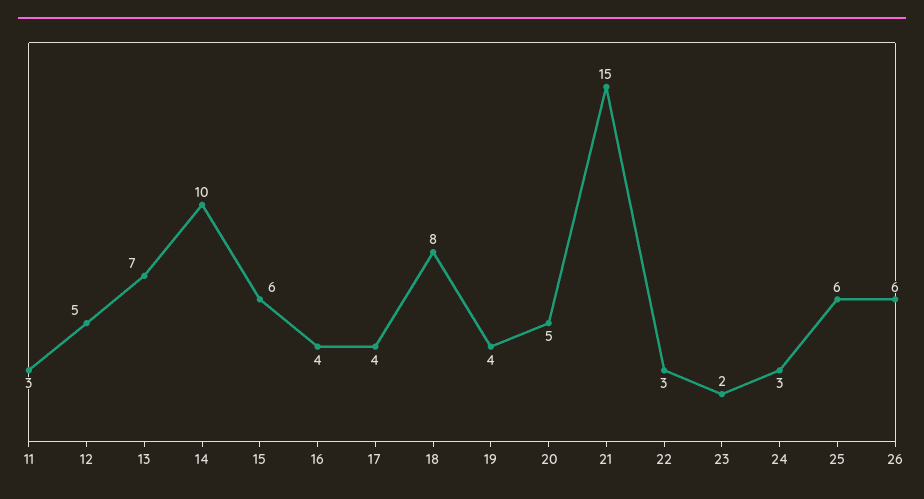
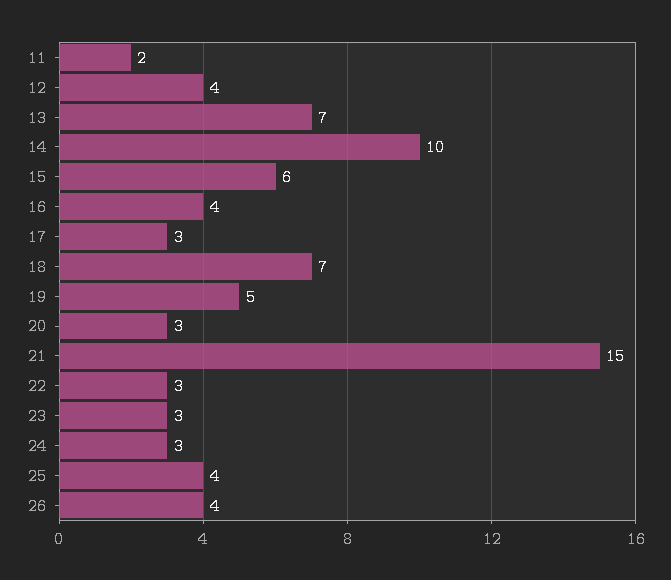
  {
-   "11": 3,
+   "11": 2,
-   "12": 5,
+   "12": 4,
    "13": 7,
    "14": 10,
    "15": 6,
    "16": 4,
-   "17": 4,
+   "17": 3,
-   "18": 8,
+   "18": 7,
-   "19": 4,
+   "19": 5,
-   "20": 5,
+   "20": 3,
    "21": 15,
    "22": 3,
-   "23": 2,
+   "23": 3,
    "24": 3,
-   "25": 6,
+   "25": 4,
-   "26": 6
+   "26": 4
  }

